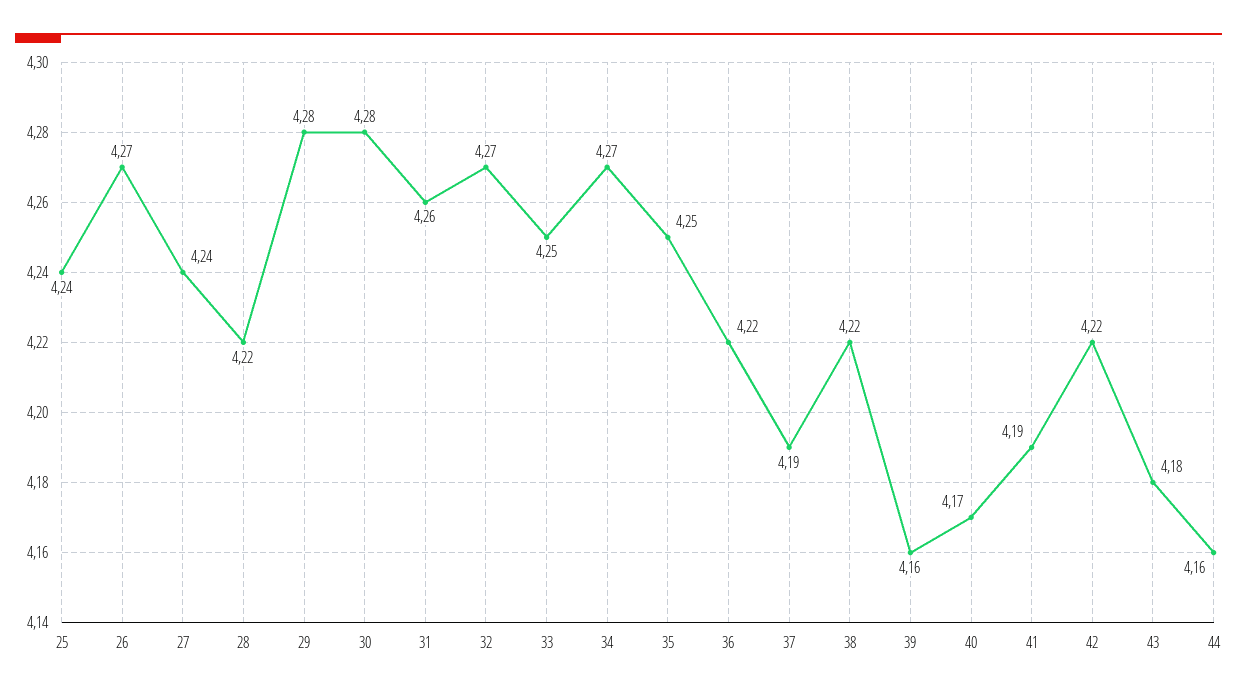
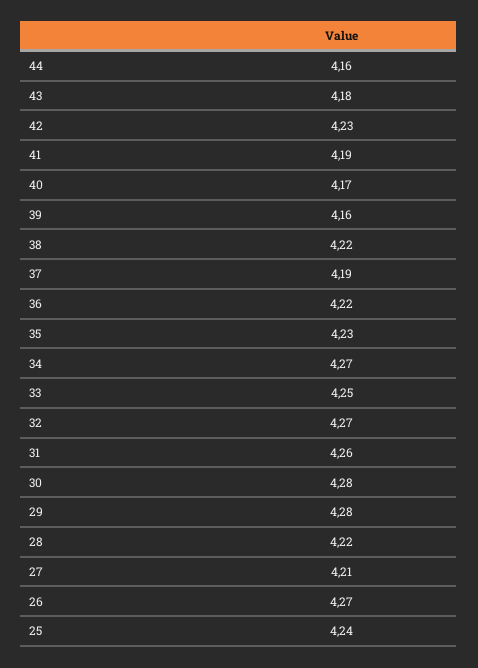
  {
    "25": 4.24,
    "26": 4.27,
-   "27": 4.24,
+   "27": 4.21,
    "28": 4.22,
    "29": 4.28,
    "30": 4.28,
    "31": 4.26,
    "32": 4.27,
    "33": 4.25,
    "34": 4.27,
-   "35": 4.25,
+   "35": 4.23,
    "36": 4.22,
    "37": 4.19,
    "38": 4.22,
    "39": 4.16,
    "40": 4.17,
    "41": 4.19,
-   "42": 4.22,
+   "42": 4.23,
    "43": 4.18,
    "44": 4.16
  }

